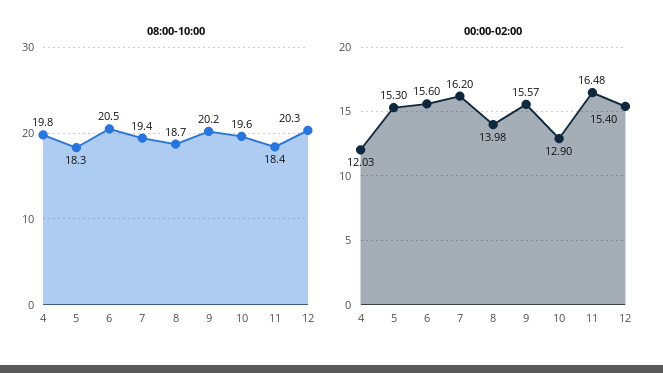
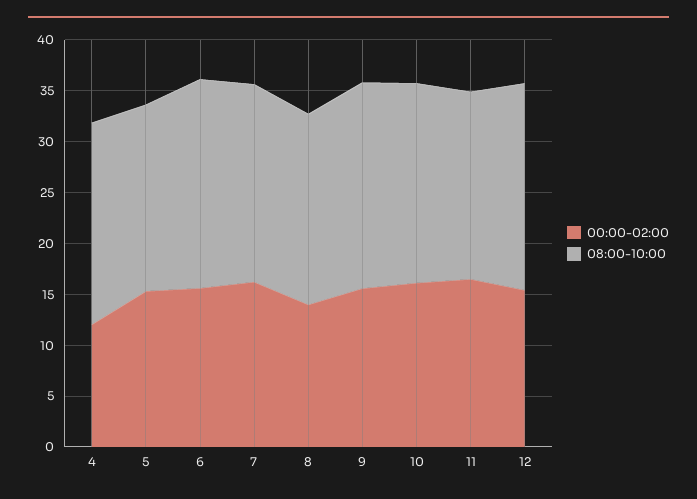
  {
    "08:00-10:00": {
      "4": 19.8,
      "5": 18.3,
      "6": 20.5,
      "7": 19.4,
      "8": 18.7,
      "9": 20.2,
      "10": 19.6,
      "11": 18.4,
      "12": 20.3
    },
    "00:00-02:00": {
      "4": 12.03,
      "5": 15.3,
      "6": 15.6,
      "7": 16.2,
      "8": 13.98,
      "9": 15.57,
-     "10": 12.9,
+     "10": 16,
      "11": 16.48,
      "12": 15.4
    }
  }

